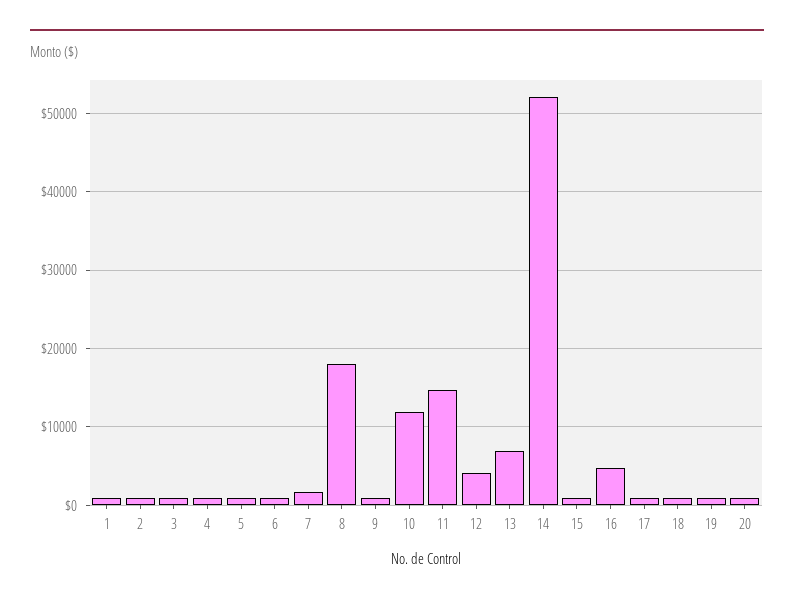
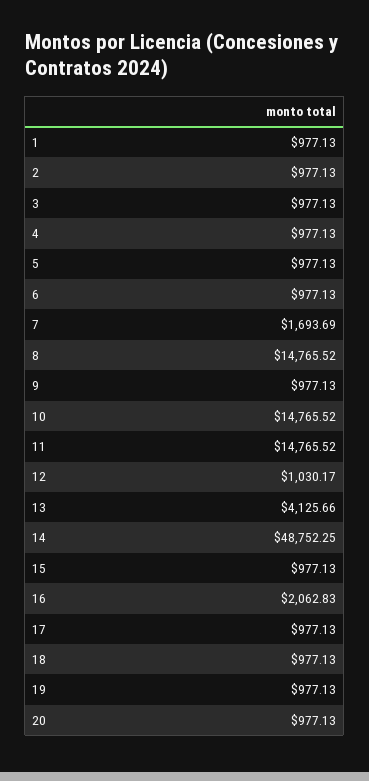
  {
    "1": 977.13,
    "2": 977.13,
    "3": 977.13,
    "4": 977.13,
    "5": 977.13,
    "6": 977.13,
    "7": 1693.69,
-   "8": 18000,
+   "8": 14765.52,
    "9": 977.13,
-   "10": 12000,
+   "10": 14765.52,
    "11": 14765.52,
-   "12": 4000,
+   "12": 1030.17,
-   "13": 7000,
+   "13": 4125.66,
-   "14": 52000,
+   "14": 48752.25,
    "15": 977.13,
-   "16": 5000,
+   "16": 2062.83,
    "17": 977.13,
    "18": 977.13,
    "19": 977.13,
    "20": 977.13
  }

